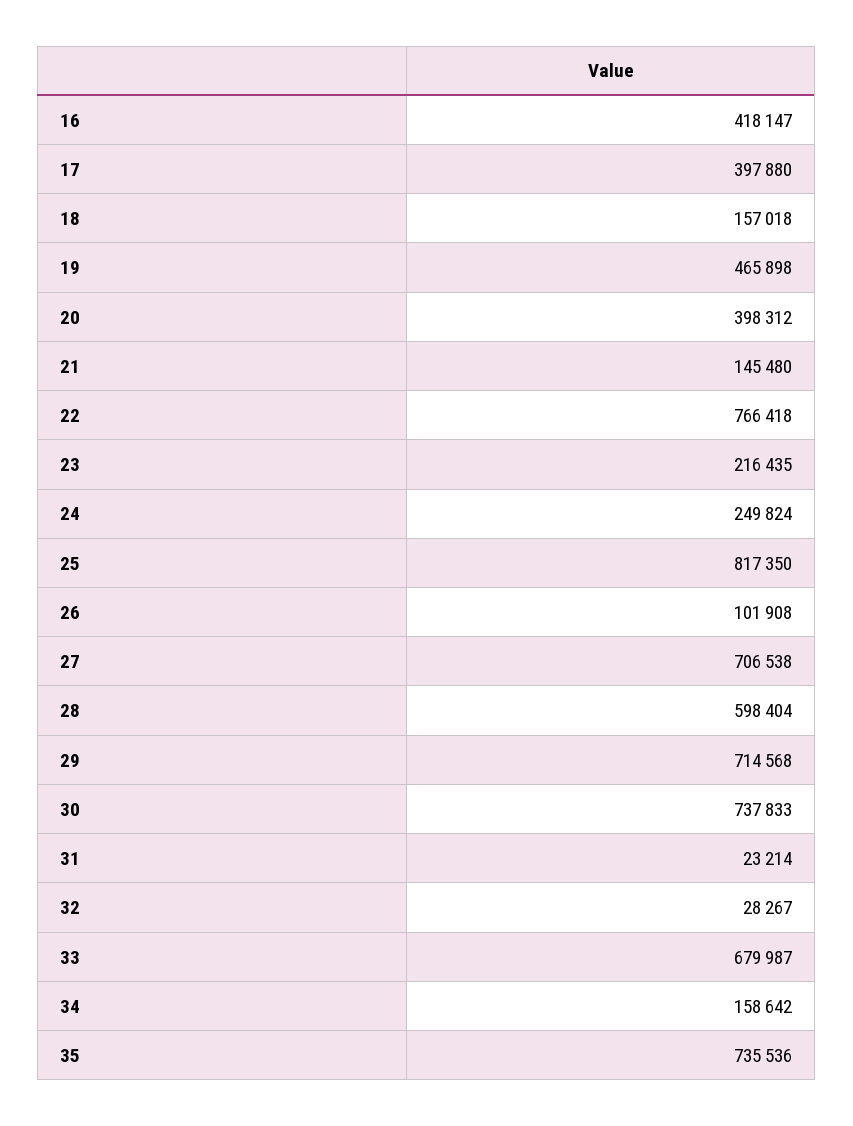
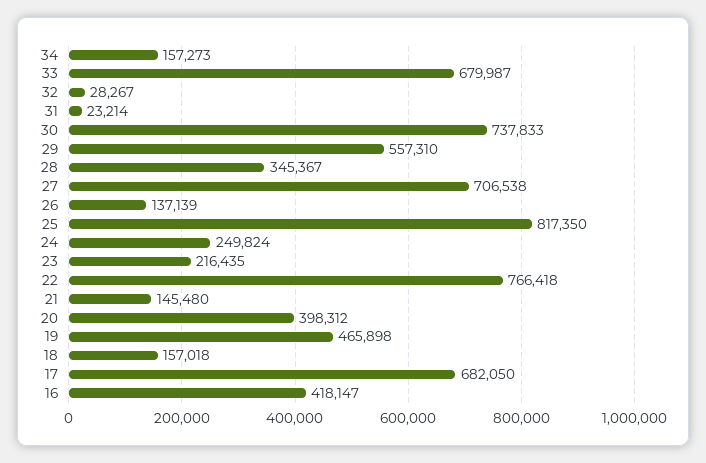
  {
    "16": 418147,
-   "17": 397880,
+   "17": 682050,
    "18": 157018,
    "19": 465898,
    "20": 398312,
    "21": 145480,
    "22": 766418,
    "23": 216435,
    "24": 249824,
    "25": 817350,
-   "26": 101908,
+   "26": 137139,
    "27": 706538,
-   "28": 598404,
+   "28": 345367,
-   "29": 714568,
+   "29": 557310,
    "30": 737833,
    "31": 23214,
    "32": 28267,
    "33": 679987,
-   "34": 158642,
+   "34": 157273
-   "35": 735536
  }

